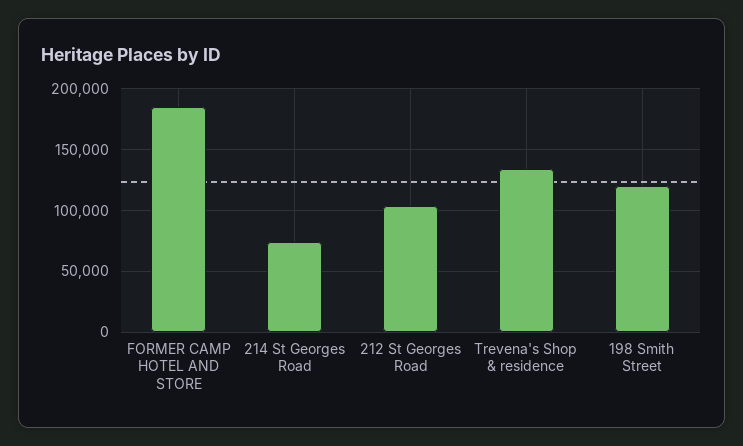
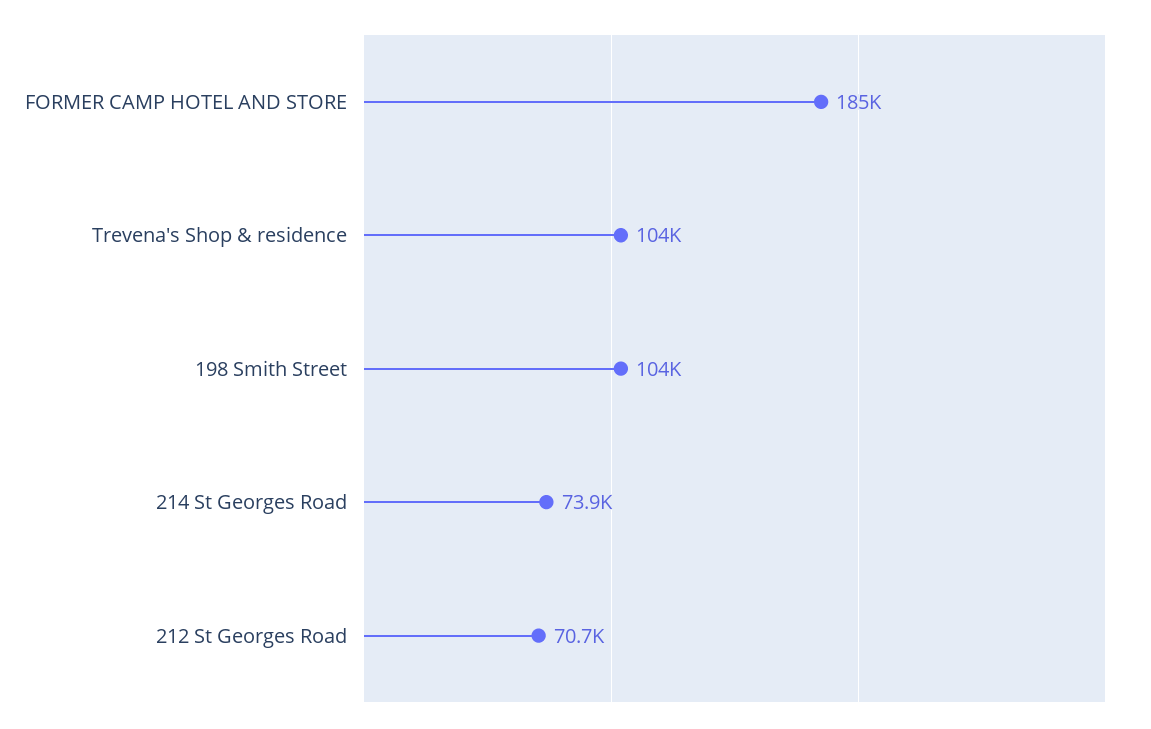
  {
    "FORMER CAMP HOTEL AND STORE": 185000,
    "214 St Georges Road": 73900,
-   "212 St Georges Road": 105000,
+   "212 St Georges Road": 70700,
-   "Trevena's Shop & residence": 135000,
+   "Trevena's Shop & residence": 104000,
-   "198 Smith Street": 120000
+   "198 Smith Street": 104000
  }

